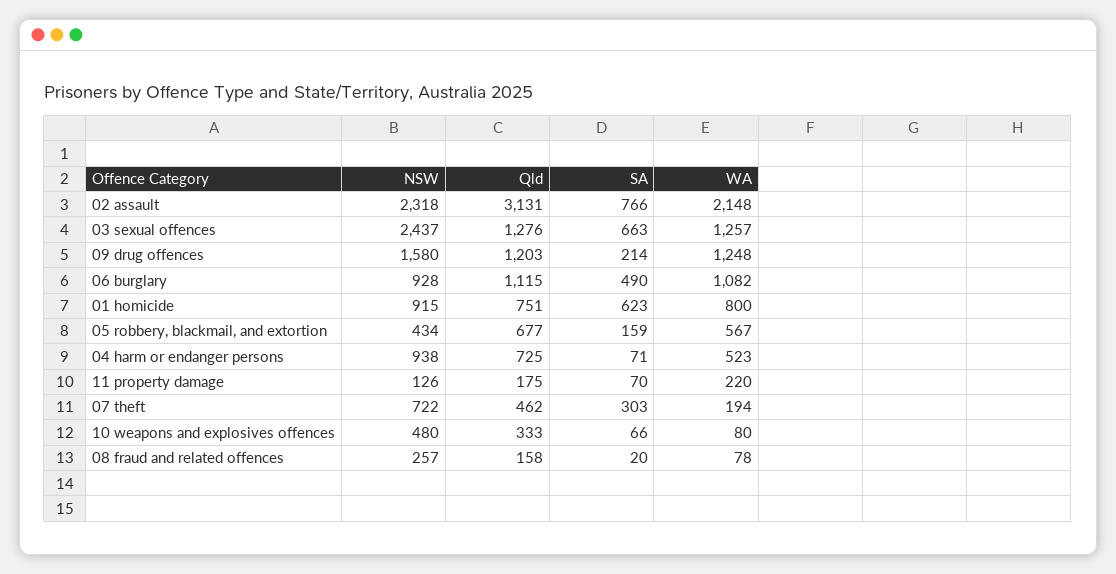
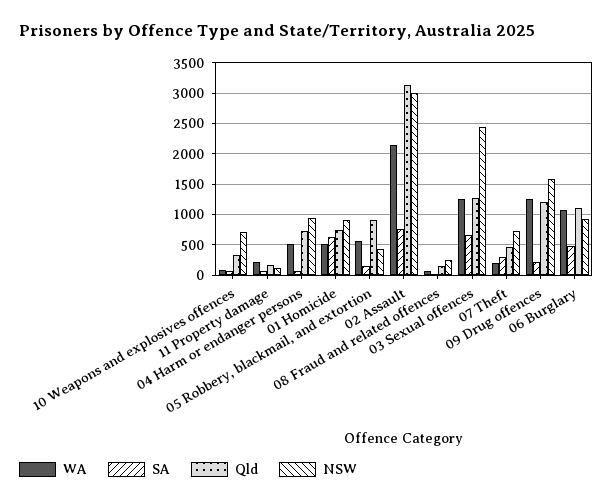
  {
    "NSW": {
-     "02 assault": 2318,
+     "02 assault": 3000,
      "03 sexual offences": 2437,
      "09 drug offences": 1580,
      "06 burglary": 928,
      "01 homicide": 915,
      "05 robbery, blackmail, and extortion": 434,
      "04 harm or endanger persons": 938,
      "11 property damage": 126,
      "07 theft": 722,
-     "10 weapons and explosives offences": 480,
+     "10 weapons and explosives offences": 700,
      "08 fraud and related offences": 257
    },
    "Qld": {
      "02 assault": 3131,
      "03 sexual offences": 1276,
      "09 drug offences": 1203,
      "06 burglary": 1115,
      "01 homicide": 751,
-     "05 robbery, blackmail, and extortion": 677,
+     "05 robbery, blackmail, and extortion": 900,
      "04 harm or endanger persons": 725,
      "11 property damage": 175,
      "07 theft": 462,
      "10 weapons and explosives offences": 333,
      "08 fraud and related offences": 158
    },
    "SA": {
      "02 assault": 766,
      "03 sexual offences": 663,
      "09 drug offences": 214,
      "06 burglary": 490,
      "01 homicide": 623,
      "05 robbery, blackmail, and extortion": 159,
      "04 harm or endanger persons": 71,
      "11 property damage": 70,
      "07 theft": 303,
      "10 weapons and explosives offences": 66,
      "08 fraud and related offences": 20
    },
    "WA": {
      "02 assault": 2148,
      "03 sexual offences": 1257,
      "09 drug offences": 1248,
      "06 burglary": 1082,
-     "01 homicide": 800,
+     "01 homicide": 500,
      "05 robbery, blackmail, and extortion": 567,
      "04 harm or endanger persons": 523,
      "11 property damage": 220,
      "07 theft": 194,
      "10 weapons and explosives offences": 80,
      "08 fraud and related offences": 78
    }
  }

